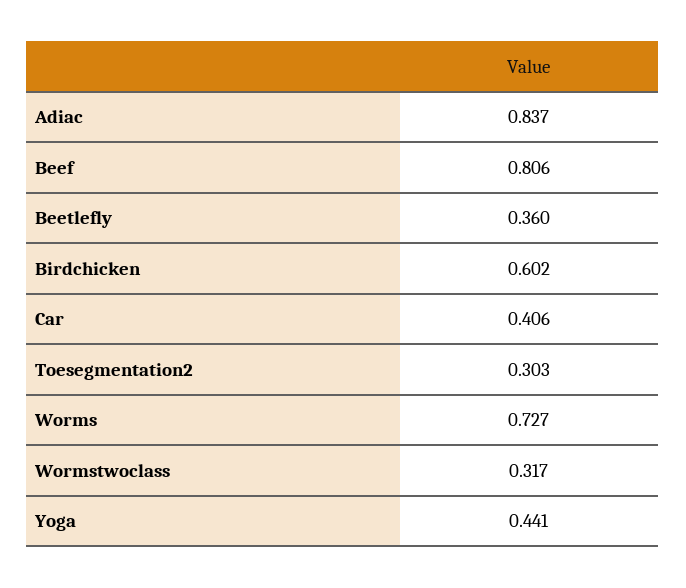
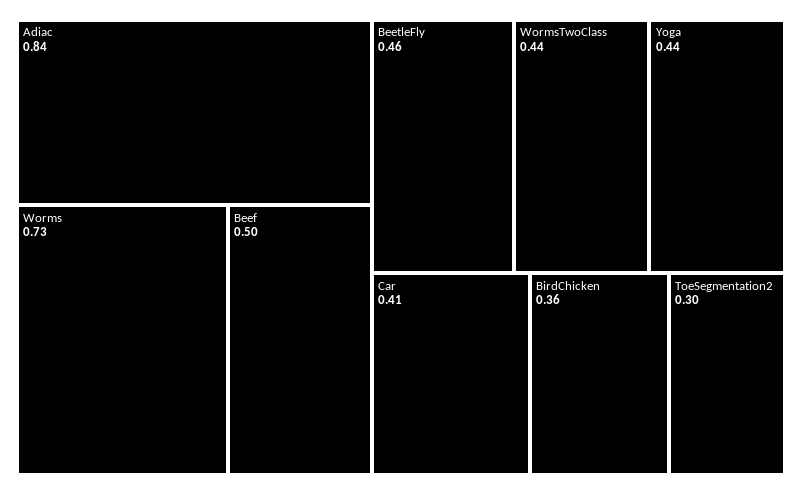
  {
    "Adiac": 0.837,
-   "Beef": 0.806,
+   "Beef": 0.5,
-   "Beetlefly": 0.36,
+   "Beetlefly": 0.46,
-   "Birdchicken": 0.602,
+   "Birdchicken": 0.36,
    "Car": 0.406,
    "Toesegmentation2": 0.303,
    "Worms": 0.727,
-   "Wormstwoclass": 0.317,
+   "Wormstwoclass": 0.44,
    "Yoga": 0.441
  }

